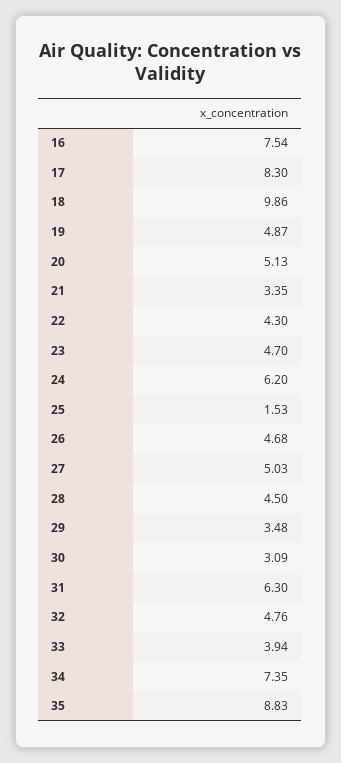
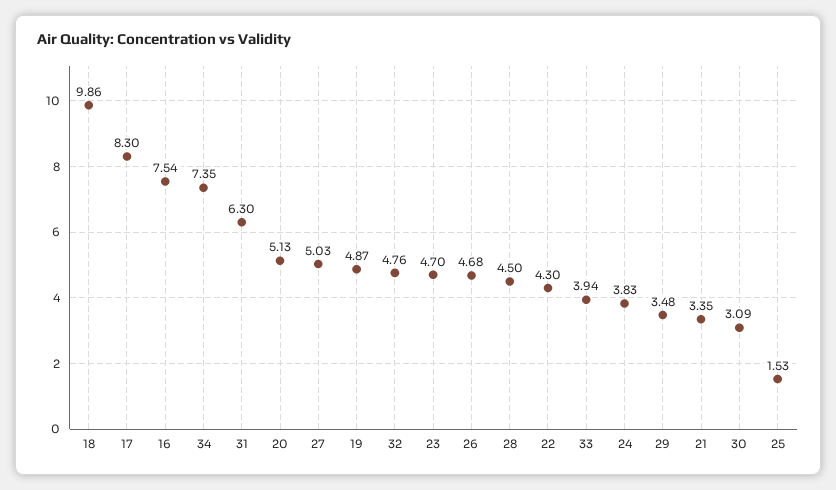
  {
    "16": 7.54,
    "17": 8.3,
    "18": 9.86,
    "19": 4.87,
    "20": 5.13,
    "21": 3.35,
    "22": 4.3,
    "23": 4.7,
-   "24": 6.2,
+   "24": 3.83,
    "25": 1.53,
    "26": 4.68,
    "27": 5.03,
    "28": 4.5,
    "29": 3.48,
    "30": 3.09,
    "31": 6.3,
    "32": 4.76,
    "33": 3.94,
-   "34": 7.35,
+   "34": 7.35
-   "35": 8.83
  }

